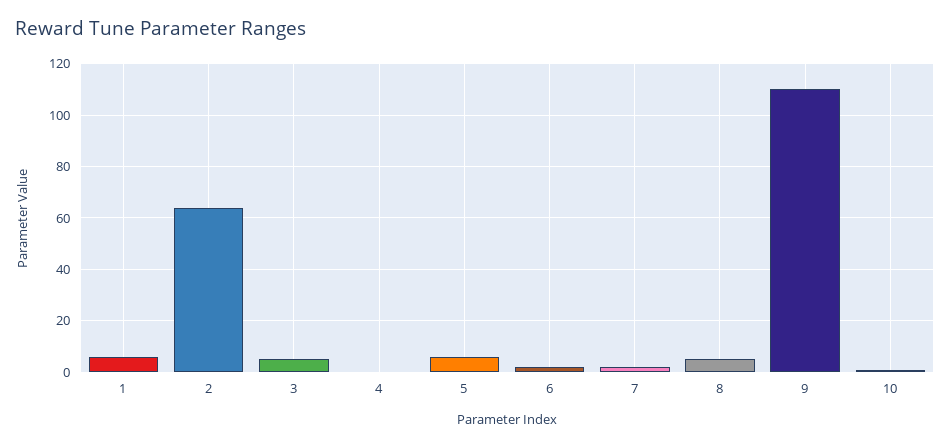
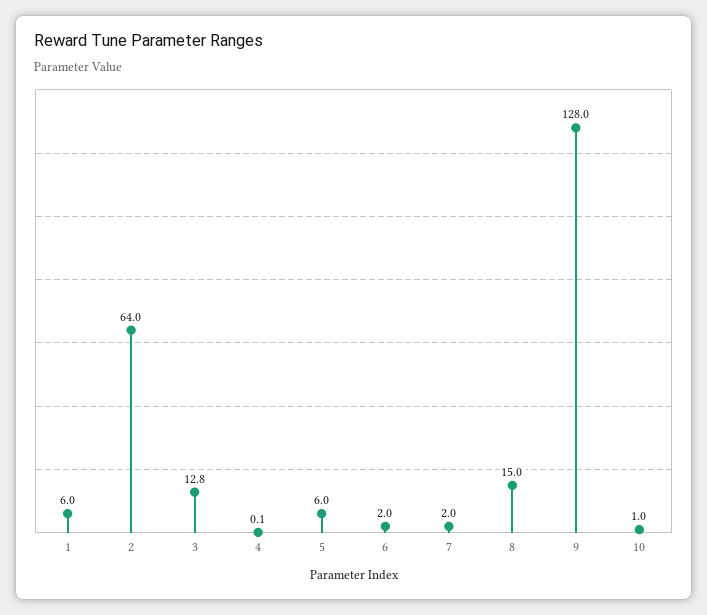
  {
    "1": 6,
    "2": 64,
-   "3": 5,
+   "3": 12.8,
    "4": 0.1,
    "5": 6,
    "6": 2,
    "7": 2,
-   "8": 5,
+   "8": 15,
-   "9": 110,
+   "9": 128,
    "10": 1
  }

